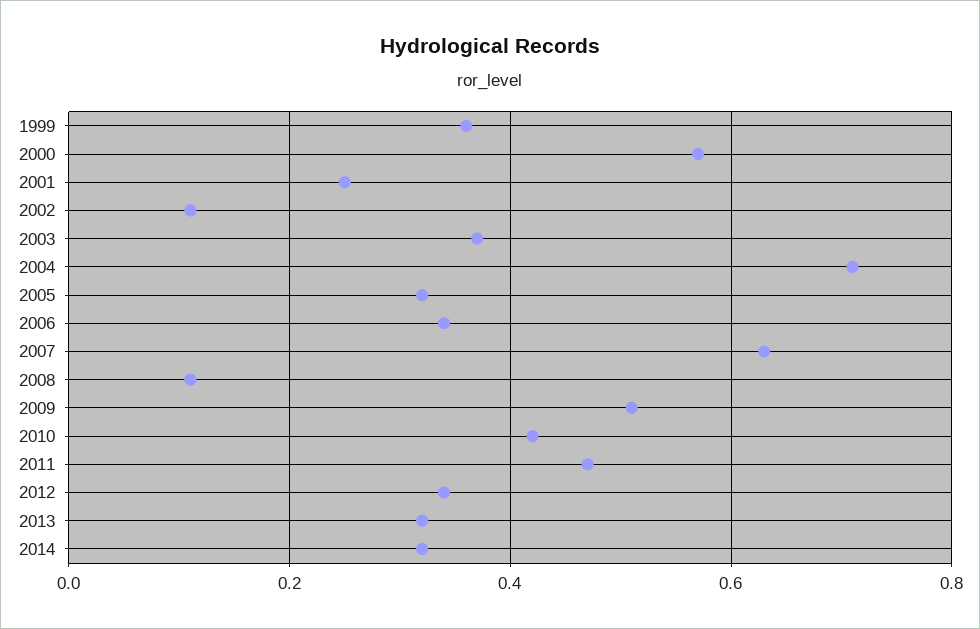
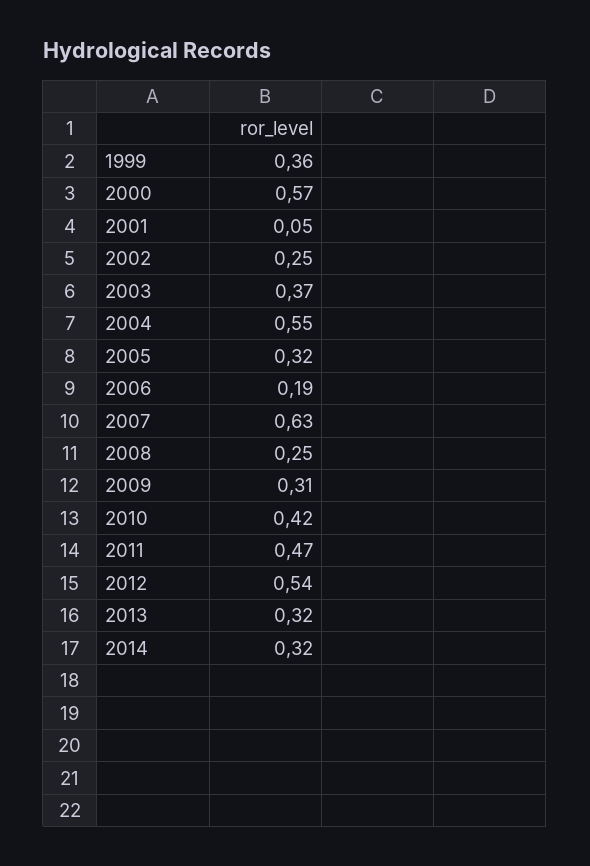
  {
    "1999": 0.36,
    "2000": 0.57,
-   "2001": 0.25,
+   "2001": 0.05,
-   "2002": 0.1,
+   "2002": 0.25,
    "2003": 0.37,
-   "2004": 0.7,
+   "2004": 0.55,
    "2005": 0.32,
-   "2006": 0.35,
+   "2006": 0.19,
    "2007": 0.63,
-   "2008": 0.1,
+   "2008": 0.25,
-   "2009": 0.5,
+   "2009": 0.31,
    "2010": 0.42,
    "2011": 0.47,
-   "2012": 0.35,
+   "2012": 0.54,
    "2013": 0.32,
    "2014": 0.32
  }

